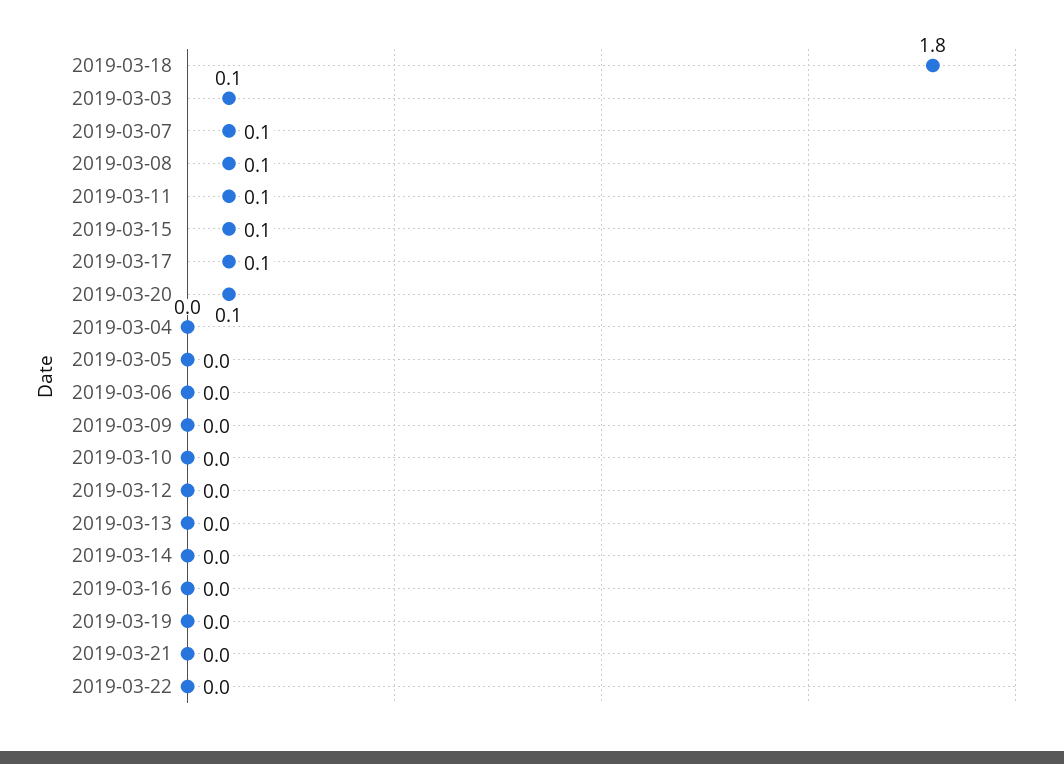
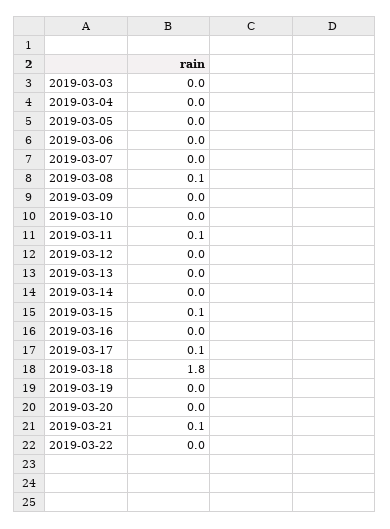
  {
    "2019-03-18": 1.8,
-   "2019-03-03": 0.1,
+   "2019-03-03": 0,
-   "2019-03-07": 0.1,
+   "2019-03-07": 0,
    "2019-03-08": 0.1,
    "2019-03-11": 0.1,
    "2019-03-15": 0.1,
    "2019-03-17": 0.1,
-   "2019-03-20": 0.1,
+   "2019-03-20": 0,
    "2019-03-04": 0,
    "2019-03-05": 0,
    "2019-03-06": 0,
    "2019-03-09": 0,
    "2019-03-10": 0,
    "2019-03-12": 0,
    "2019-03-13": 0,
    "2019-03-14": 0,
    "2019-03-16": 0,
    "2019-03-19": 0,
-   "2019-03-21": 0,
+   "2019-03-21": 0.1,
    "2019-03-22": 0
  }

